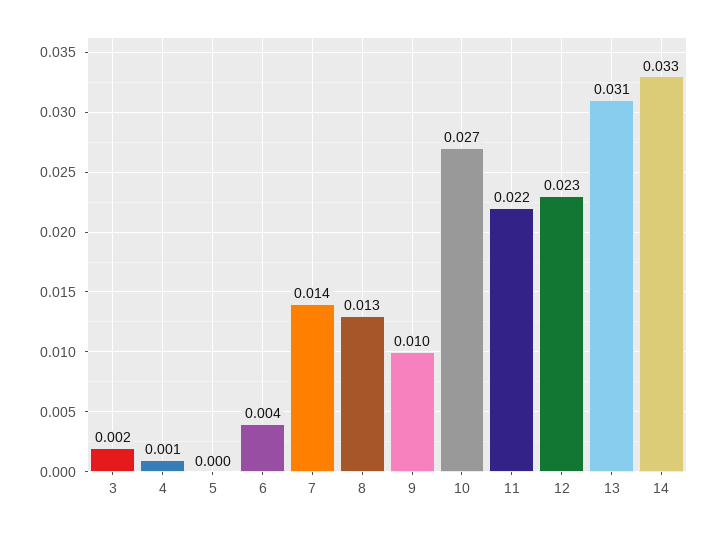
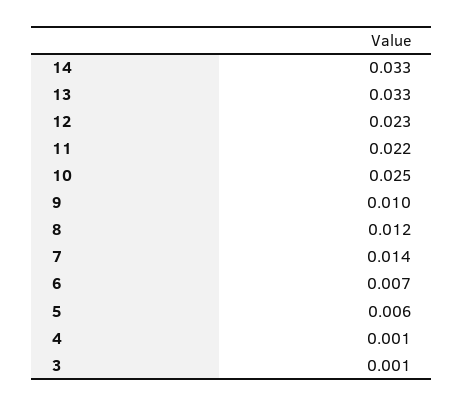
  {
-   "3": 0.002,
+   "3": 0.001,
    "4": 0.001,
-   "5": 0,
+   "5": 0.006,
-   "6": 0.004,
+   "6": 0.007,
    "7": 0.014,
-   "8": 0.013,
+   "8": 0.012,
    "9": 0.01,
-   "10": 0.027,
+   "10": 0.025,
    "11": 0.022,
    "12": 0.023,
-   "13": 0.031,
+   "13": 0.033,
    "14": 0.033
  }

